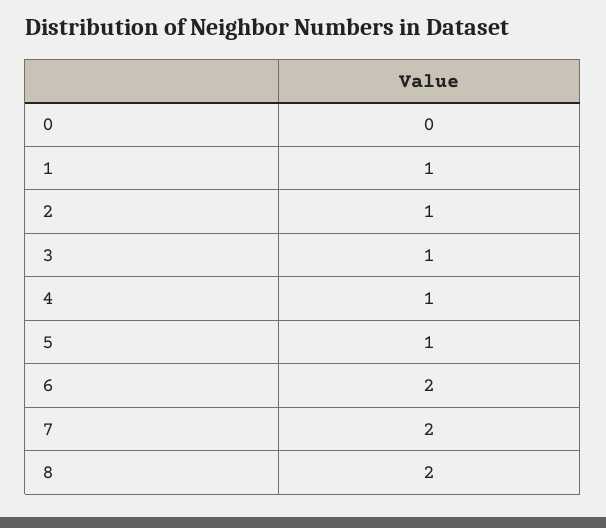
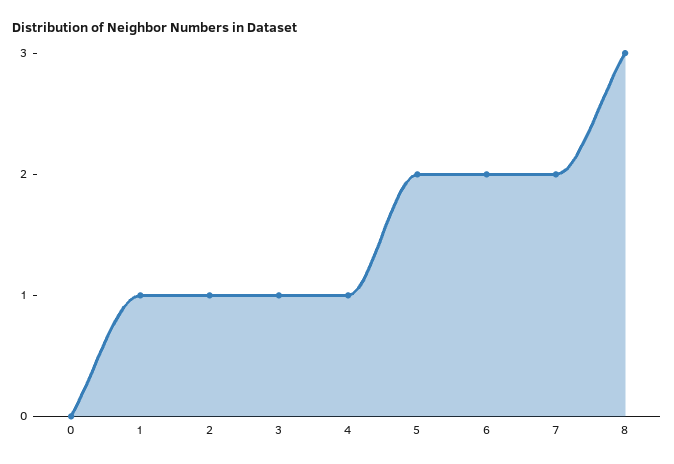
  {
    "0": 0,
    "1": 1,
    "2": 1,
    "3": 1,
    "4": 1,
-   "5": 1,
+   "5": 2,
    "6": 2,
    "7": 2,
-   "8": 2
+   "8": 3
  }

